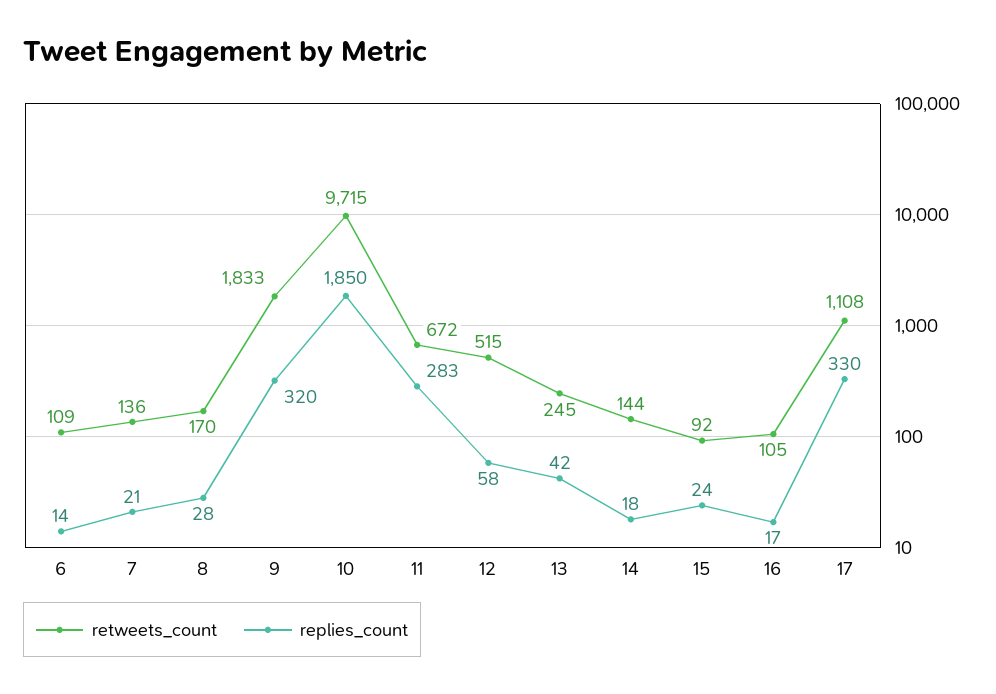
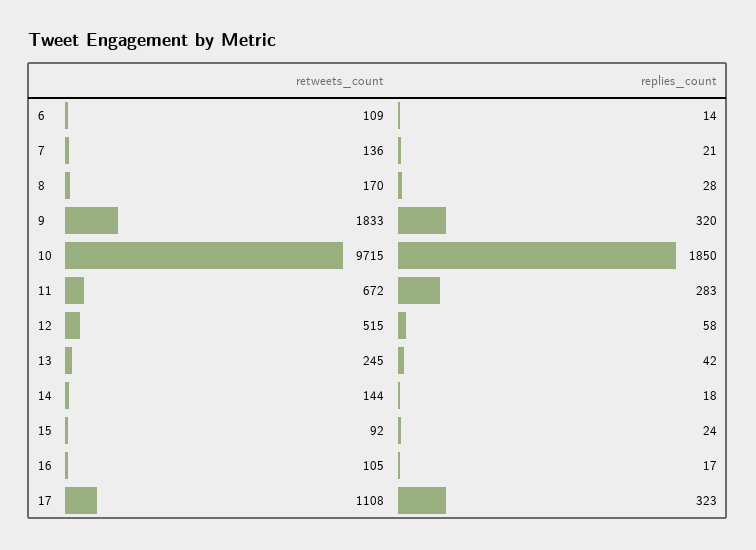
  {
    "retweets_count": {
      "6": 109,
      "7": 136,
      "8": 170,
      "9": 1833,
      "10": 9715,
      "11": 672,
      "12": 515,
      "13": 245,
      "14": 144,
      "15": 92,
      "16": 105,
      "17": 1108
    },
    "replies_count": {
      "6": 14,
      "7": 21,
      "8": 28,
      "9": 320,
      "10": 1850,
      "11": 283,
      "12": 58,
      "13": 42,
      "14": 18,
      "15": 24,
      "16": 17,
-     "17": 330
+     "17": 323
    }
  }

